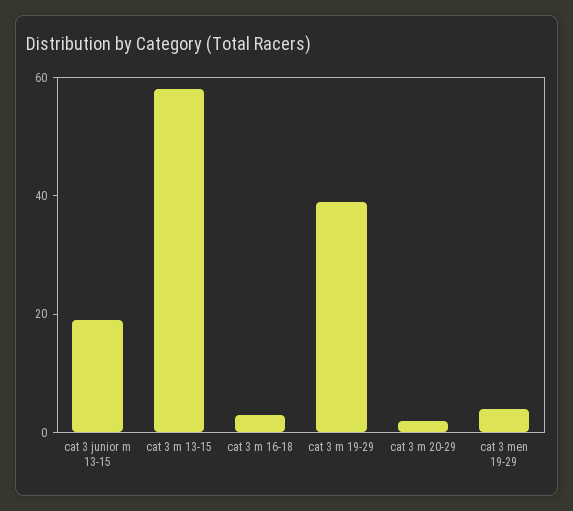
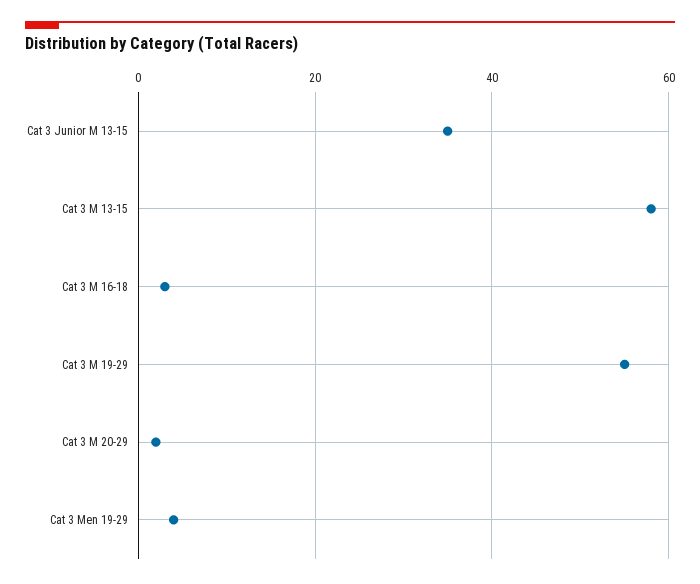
  {
-   "cat 3 junior m 13-15": 20,
+   "cat 3 junior m 13-15": 35,
    "cat 3 m 13-15": 60,
    "cat 3 m 16-18": 5,
-   "cat 3 m 19-29": 40,
+   "cat 3 m 19-29": 55,
    "cat 3 m 20-29": 0,
    "cat 3 men 19-29": 5
  }

